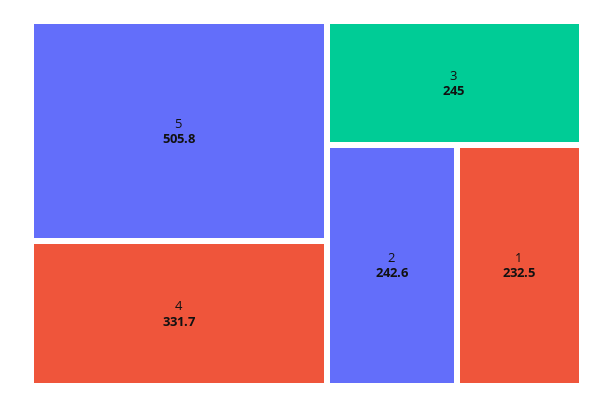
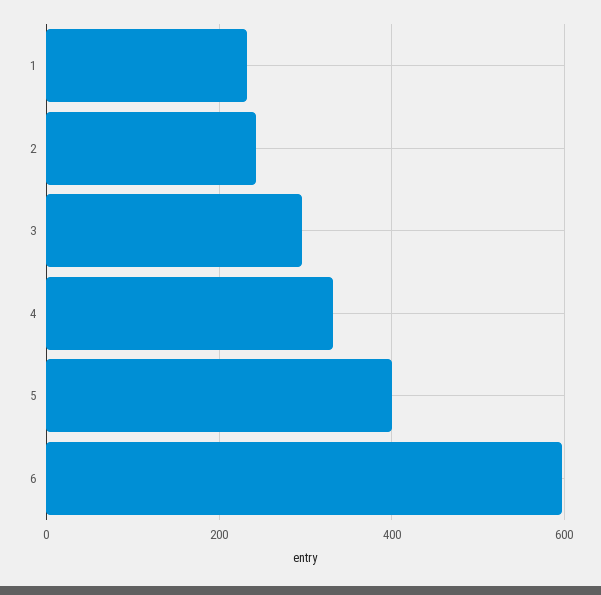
  {
-   "5": 505.8,
+   "5": 400,
    "4": 331.7,
-   "3": 245,
+   "3": 300,
    "2": 242.6,
-   "1": 232.5
+   "1": 232.5,
+   "6": 600
  }

